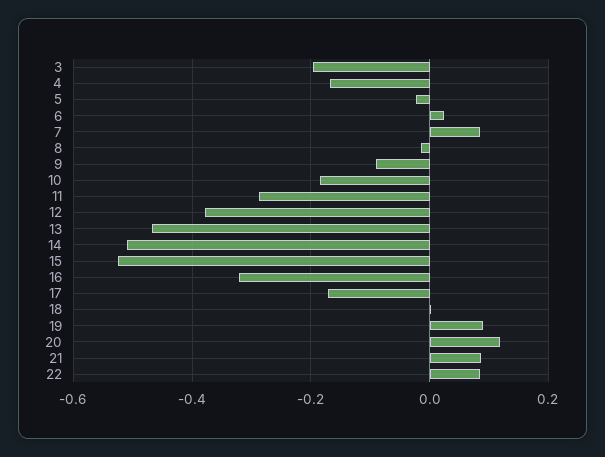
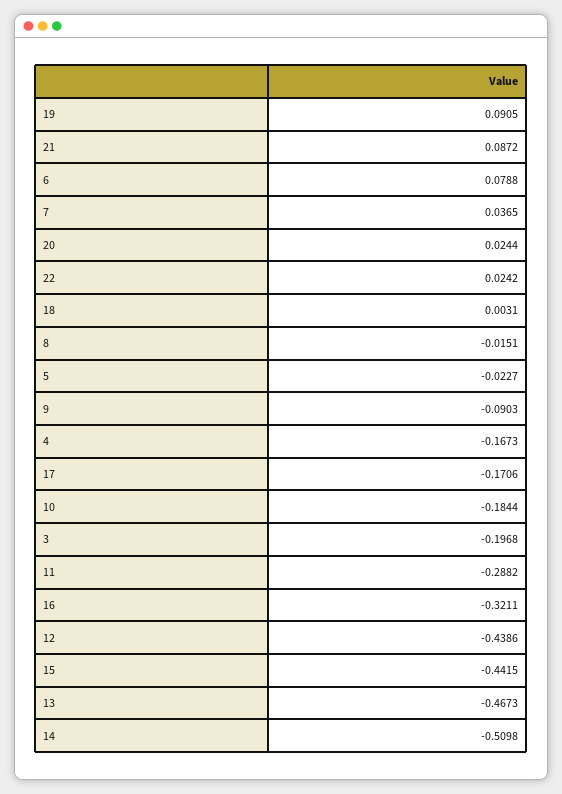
  {
    "3": -0.1968,
    "4": -0.1673,
    "5": -0.0227,
-   "6": 0.02,
+   "6": 0.0788,
-   "7": 0.08,
+   "7": 0.0365,
    "8": -0.0151,
    "9": -0.0903,
    "10": -0.1844,
    "11": -0.2882,
-   "12": -0.38,
+   "12": -0.4386,
    "13": -0.4673,
    "14": -0.5098,
-   "15": -0.52,
+   "15": -0.4415,
    "16": -0.3211,
    "17": -0.1706,
    "18": 0.0031,
    "19": 0.0905,
-   "20": 0.12,
+   "20": 0.0244,
    "21": 0.0872,
-   "22": 0.08
+   "22": 0.0242
  }

